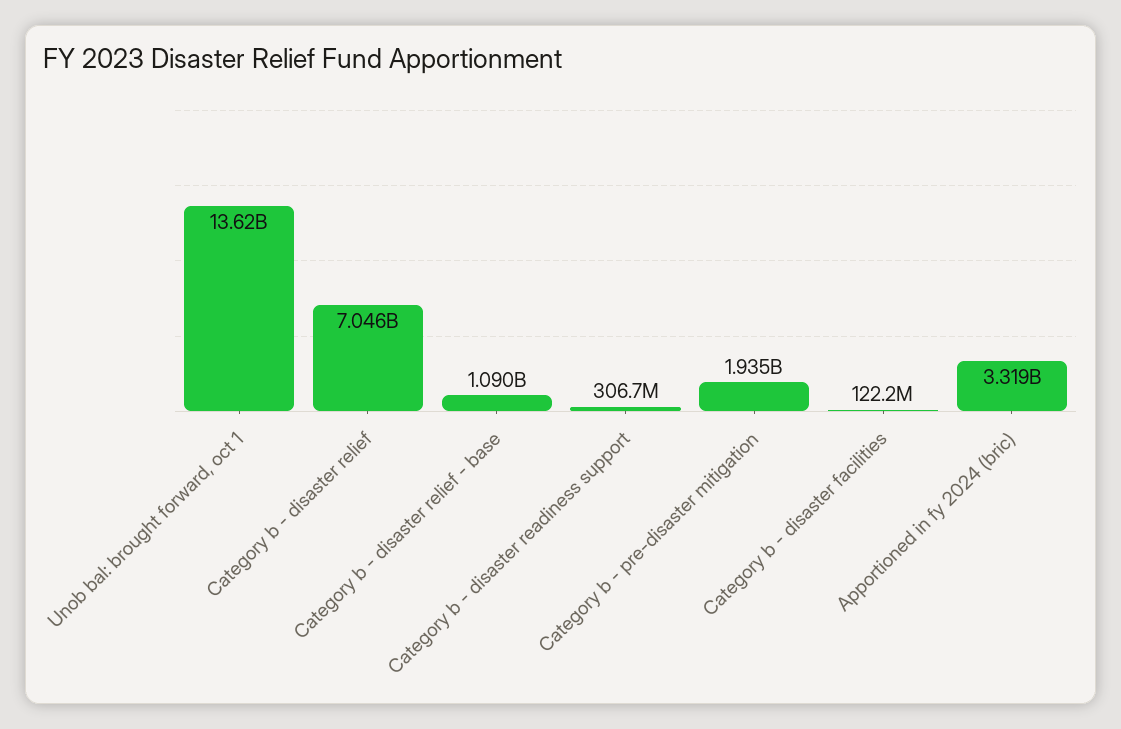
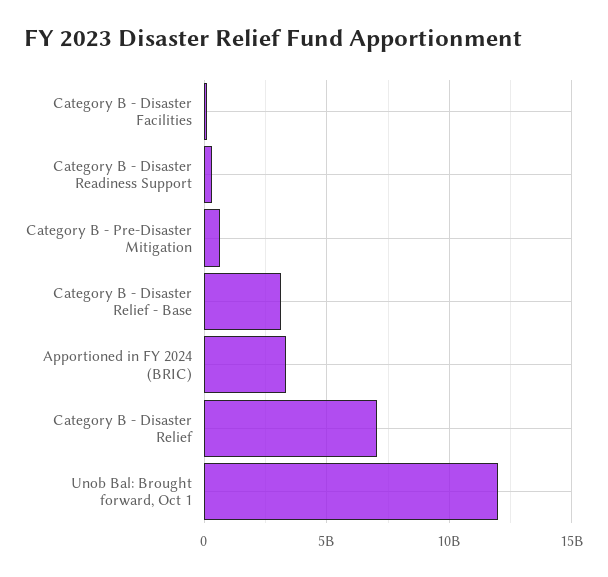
  {
-   "Unob bal: brought forward, oct 1": 13620000000,
+   "Unob bal: brought forward, oct 1": 12000000000,
    "Category b - disaster relief": 7046000000,
-   "Category b - disaster relief - base": 1090000000,
+   "Category b - disaster relief - base": 3000000000,
    "Category b - disaster readiness support": 306700000,
-   "Category b - pre-disaster mitigation": 1935000000,
+   "Category b - pre-disaster mitigation": 500000000,
    "Category b - disaster facilities": 122200000,
    "Apportioned in fy 2024 (bric)": 3319000000
  }

